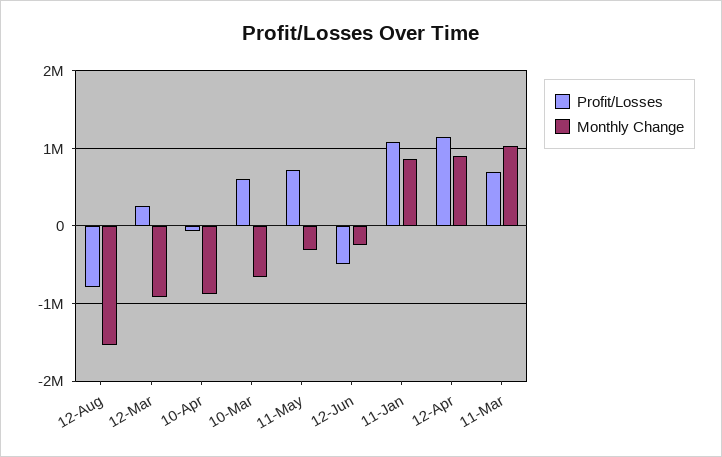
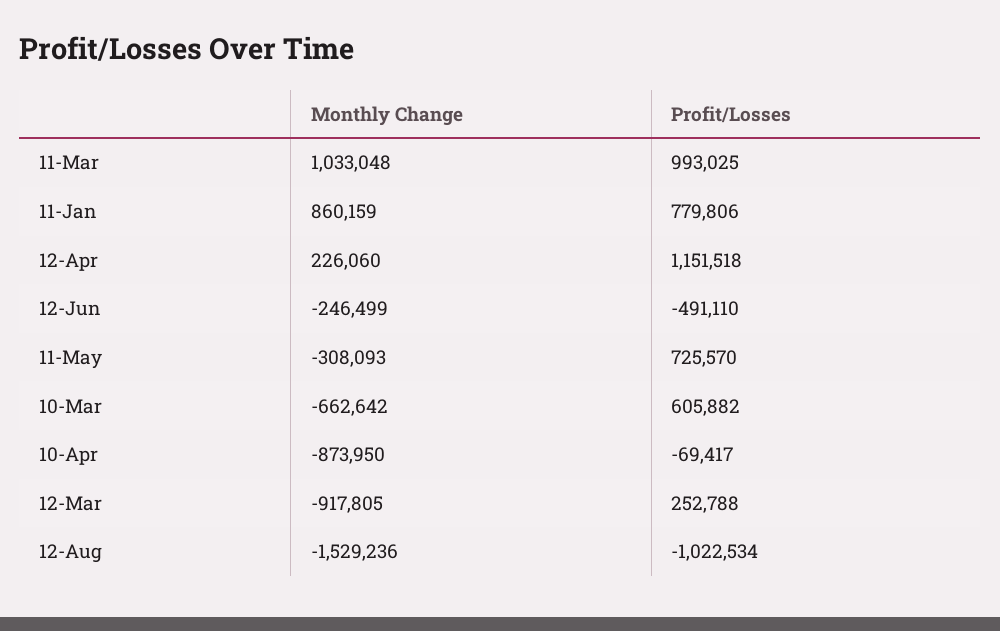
  {
    "Profit/Losses": {
-     "12-Aug": -800000,
+     "12-Aug": -1022534,
      "12-Mar": 252788,
      "10-Apr": -69417,
      "10-Mar": 605882,
      "11-May": 725570,
      "12-Jun": -491110,
-     "11-Jan": 1100000,
+     "11-Jan": 779806,
      "12-Apr": 1151518,
-     "11-Mar": 700000
+     "11-Mar": 993025
    },
    "Monthly Change": {
      "12-Aug": -1529236,
      "12-Mar": -917805,
      "10-Apr": -873950,
      "10-Mar": -662642,
      "11-May": -308093,
      "12-Jun": -246499,
      "11-Jan": 860159,
-     "12-Apr": 900000,
+     "12-Apr": 226060,
      "11-Mar": 1033048
    }
  }

